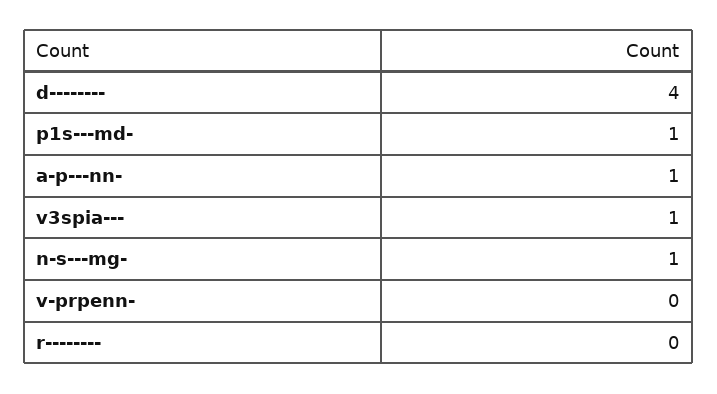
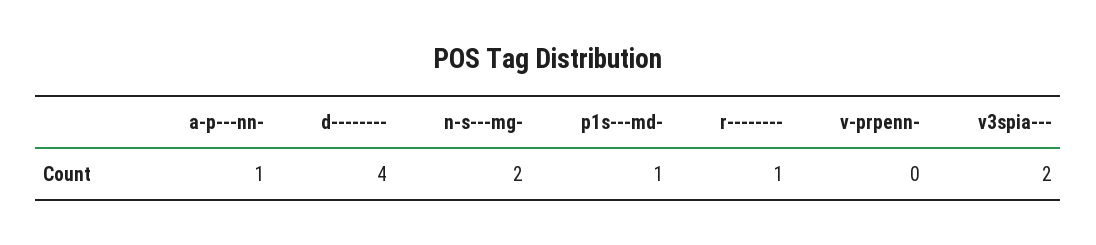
  {
    "d--------": 4,
    "p1s---md-": 1,
    "a-p---nn-": 1,
-   "v3spia---": 1,
+   "v3spia---": 2,
-   "n-s---mg-": 1,
+   "n-s---mg-": 2,
    "v-prpenn-": 0,
-   "r--------": 0
+   "r--------": 1
  }

